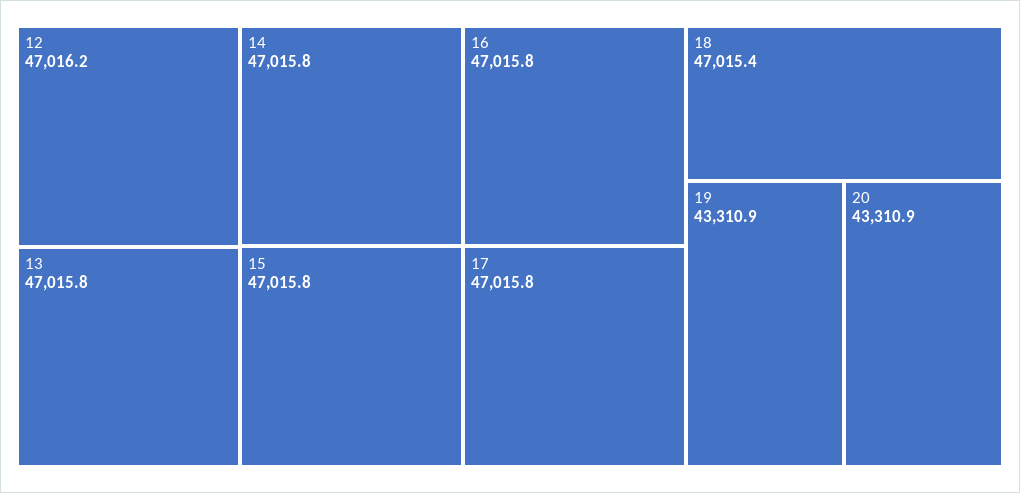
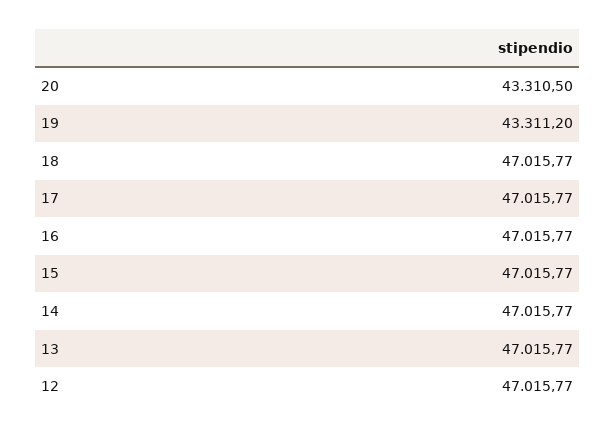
  {
-   "12": 47016.2,
+   "12": 47015.77,
    "13": 47015.77,
    "14": 47015.77,
    "15": 47015.77,
    "16": 47015.77,
    "17": 47015.77,
-   "18": 47015.4,
+   "18": 47015.77,
-   "19": 43310.9,
+   "19": 43311.2,
-   "20": 43310.9
+   "20": 43310.5
  }

